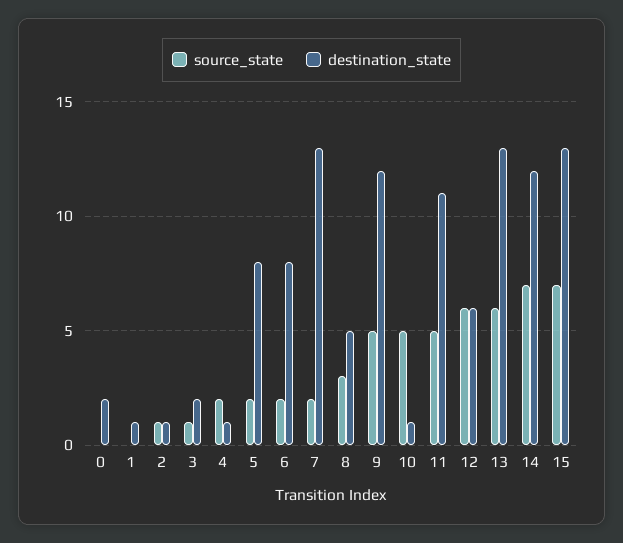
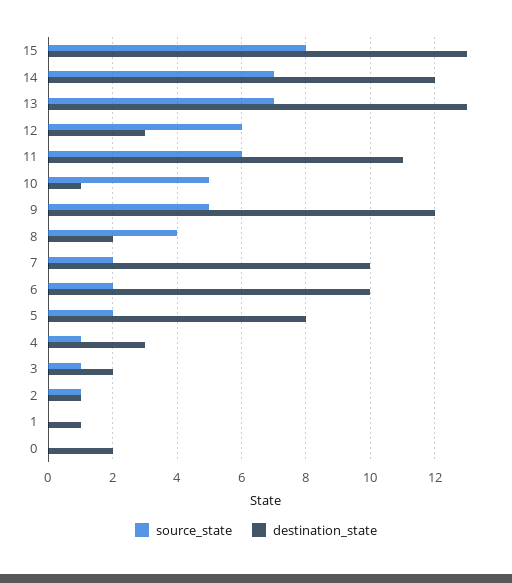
  {
    "source_state": {
      "0": 0,
      "1": 0,
      "2": 1,
      "3": 1,
-     "4": 2,
+     "4": 1,
      "5": 2,
      "6": 2,
      "7": 2,
-     "8": 3,
+     "8": 4,
      "9": 5,
      "10": 5,
-     "11": 5,
+     "11": 6,
      "12": 6,
-     "13": 6,
+     "13": 7,
      "14": 7,
-     "15": 7
+     "15": 8
    },
    "destination_state": {
      "0": 2,
      "1": 1,
      "2": 1,
      "3": 2,
-     "4": 1,
+     "4": 3,
      "5": 8,
-     "6": 8,
+     "6": 10,
-     "7": 13,
+     "7": 10,
-     "8": 5,
+     "8": 2,
      "9": 12,
      "10": 1,
      "11": 11,
-     "12": 6,
+     "12": 3,
      "13": 13,
      "14": 12,
      "15": 13
    }
  }

